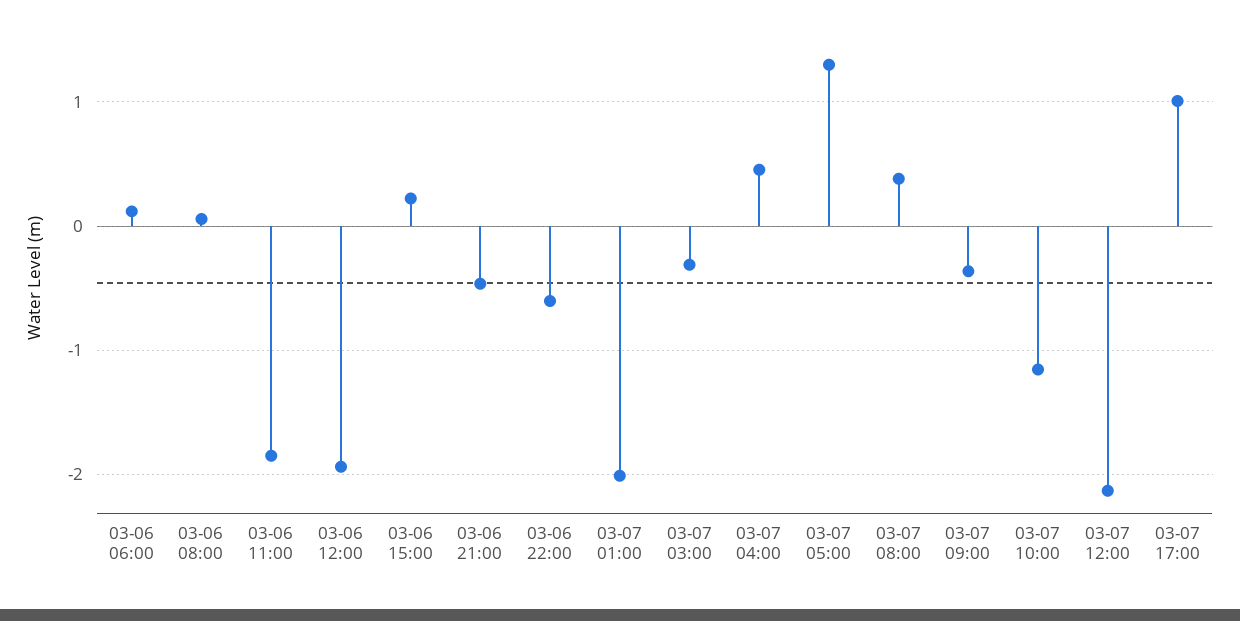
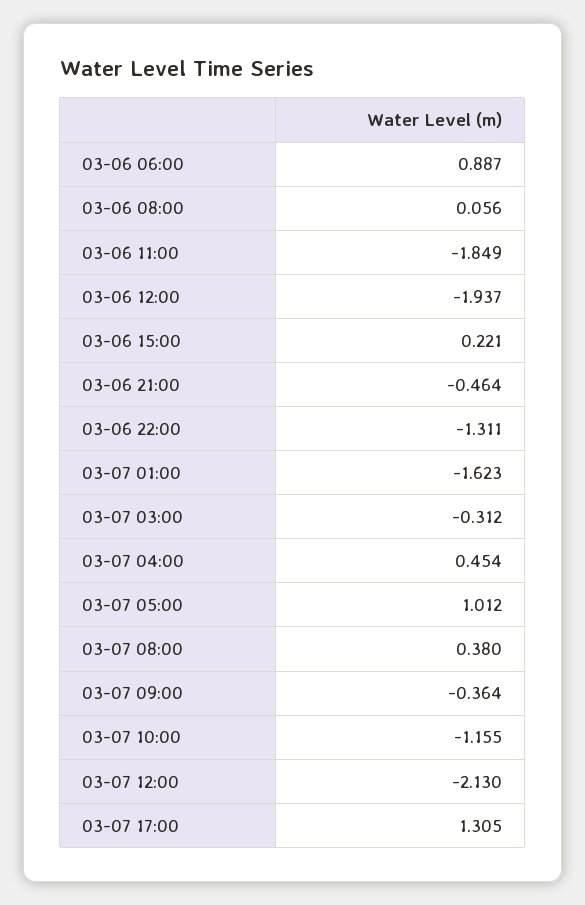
  {
-   "03-06 06:00": 0.1,
+   "03-06 06:00": 0.887,
    "03-06 08:00": 0.056,
    "03-06 11:00": -1.849,
    "03-06 12:00": -1.937,
    "03-06 15:00": 0.221,
    "03-06 21:00": -0.464,
-   "03-06 22:00": -0.6,
+   "03-06 22:00": -1.311,
-   "03-07 01:00": -2,
+   "03-07 01:00": -1.623,
    "03-07 03:00": -0.312,
    "03-07 04:00": 0.454,
-   "03-07 05:00": 1.3,
+   "03-07 05:00": 1.012,
    "03-07 08:00": 0.38,
    "03-07 09:00": -0.364,
    "03-07 10:00": -1.155,
    "03-07 12:00": -2.13,
-   "03-07 17:00": 1
+   "03-07 17:00": 1.305
  }

